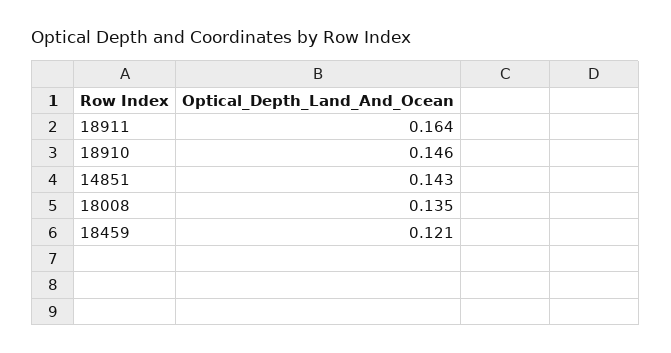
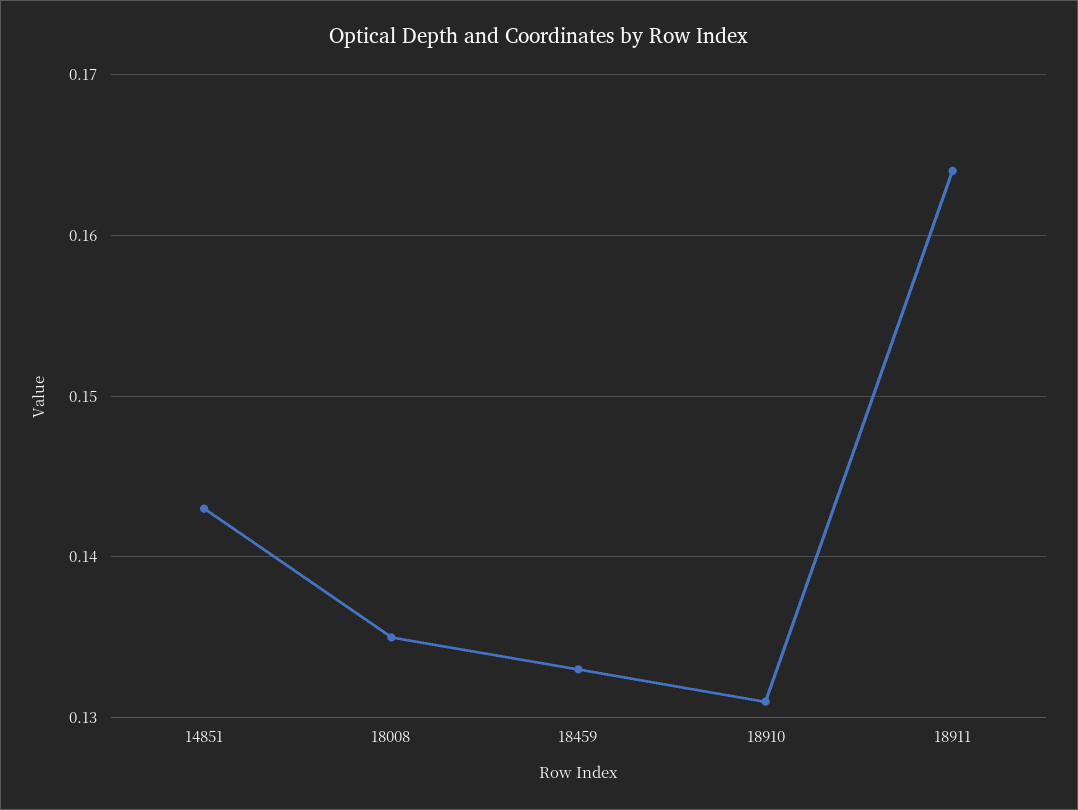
  {
    "18911": 0.164,
-   "18910": 0.146,
+   "18910": 0.131,
    "14851": 0.143,
    "18008": 0.135,
-   "18459": 0.121
+   "18459": 0.133
  }

